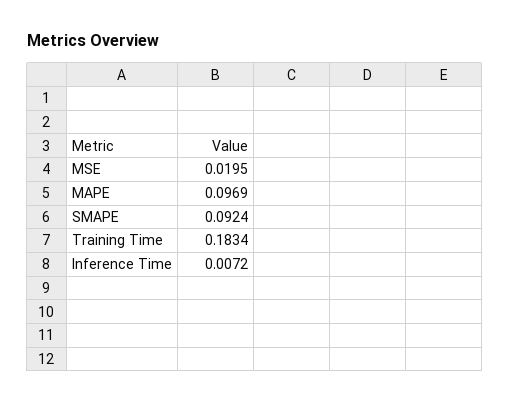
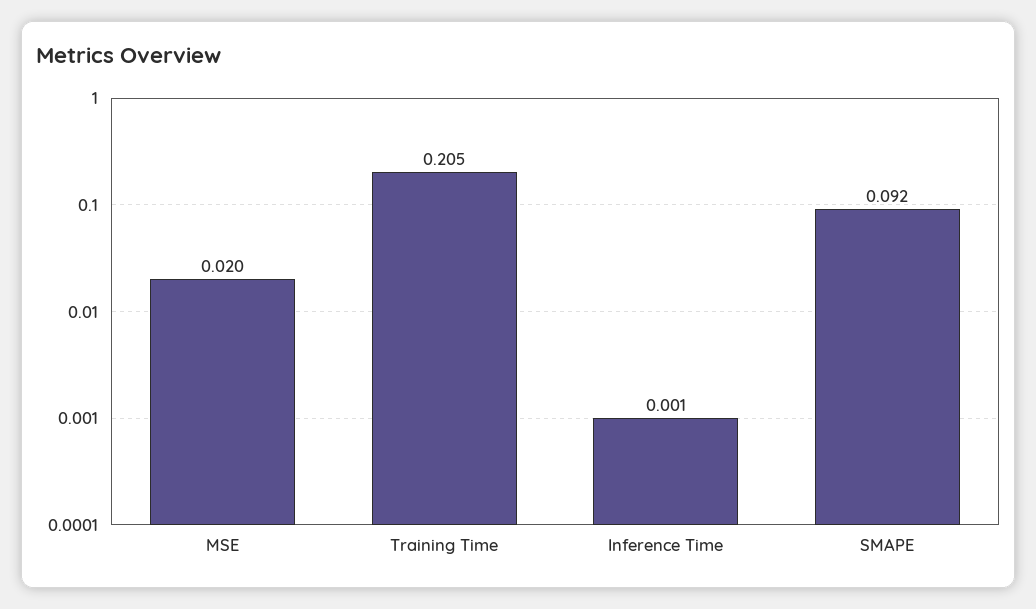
  {
    "MSE": 0.0195,
-   "MAPE": 0.0969,
    "SMAPE": 0.0924,
-   "Training Time": 0.1834,
+   "Training Time": 0.205,
-   "Inference Time": 0.0072
+   "Inference Time": 0.001
  }

